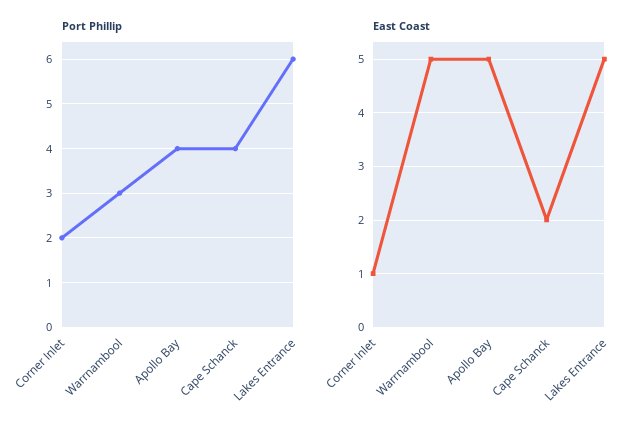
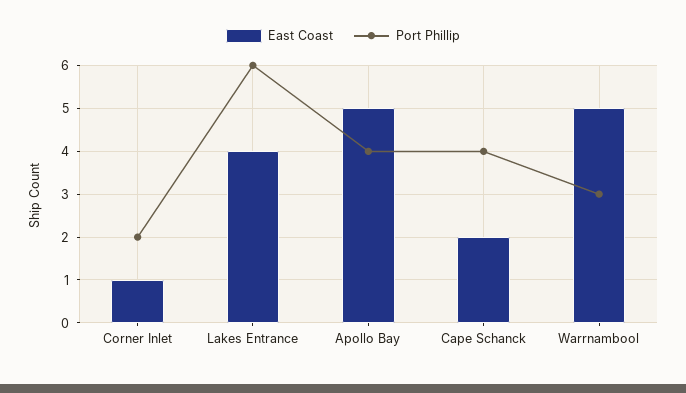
  {
    "Port Phillip": {
      "Corner Inlet": 2,
      "Warrnambool": 3,
      "Apollo Bay": 4,
      "Cape Schanck": 4,
      "Lakes Entrance": 6
    },
    "East Coast": {
      "Corner Inlet": 1,
      "Warrnambool": 5,
      "Apollo Bay": 5,
      "Cape Schanck": 2,
-     "Lakes Entrance": 5
+     "Lakes Entrance": 4
    }
  }

